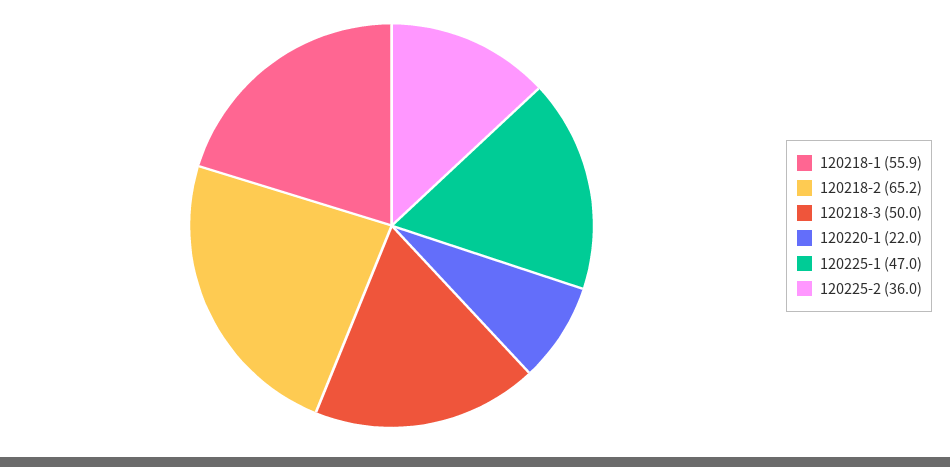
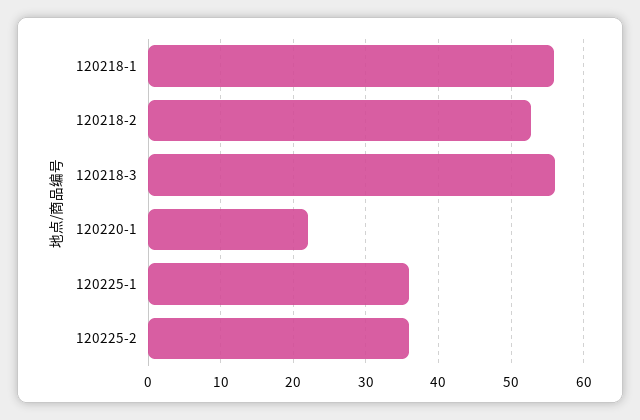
  {
    "120218-1": 55.9,
-   "120218-2": 65.2,
+   "120218-2": 53,
-   "120218-3": 50,
+   "120218-3": 56,
    "120220-1": 22,
-   "120225-1": 47,
+   "120225-1": 36,
    "120225-2": 36
  }

